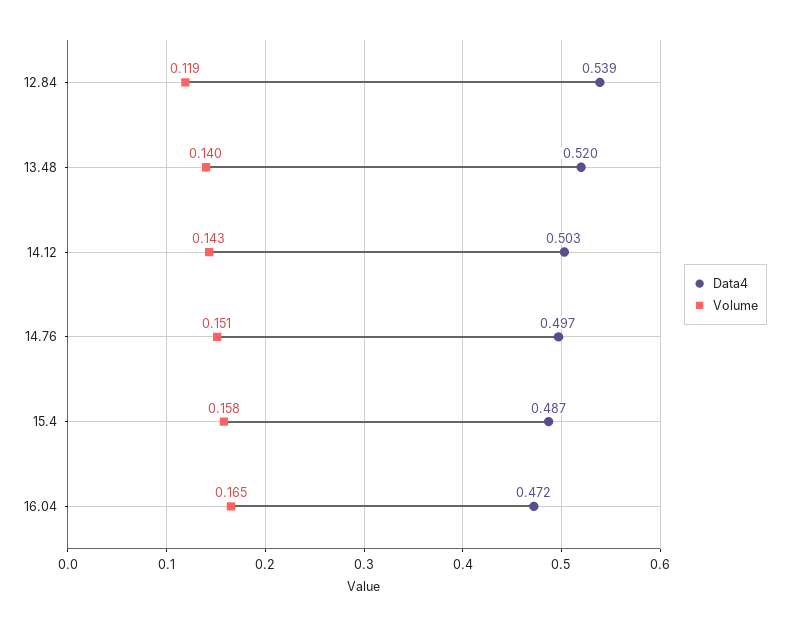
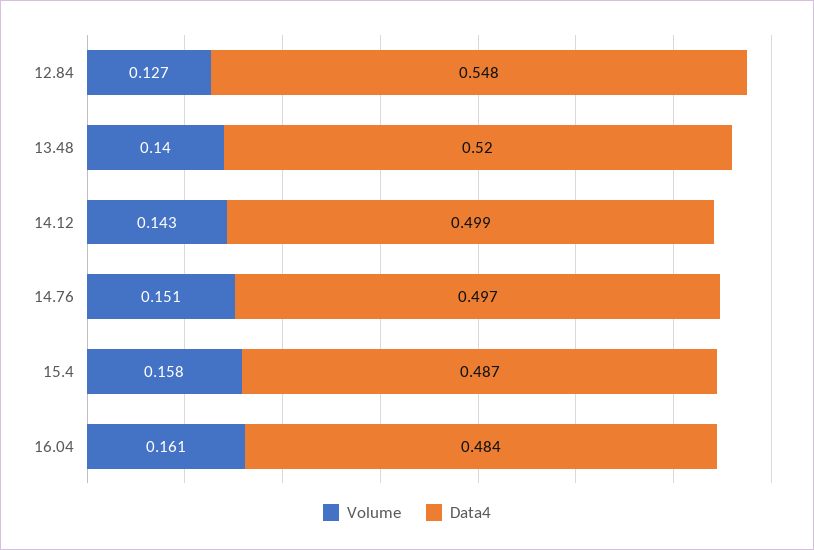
  {
    "Data4": {
-     "12.84": 0.539,
+     "12.84": 0.548,
      "13.48": 0.52,
-     "14.12": 0.503,
+     "14.12": 0.499,
      "14.76": 0.497,
      "15.4": 0.487,
-     "16.04": 0.472
+     "16.04": 0.484
    },
    "Volume": {
-     "12.84": 0.119,
+     "12.84": 0.127,
      "13.48": 0.14,
      "14.12": 0.143,
      "14.76": 0.151,
      "15.4": 0.158,
-     "16.04": 0.165
+     "16.04": 0.161
    }
  }

